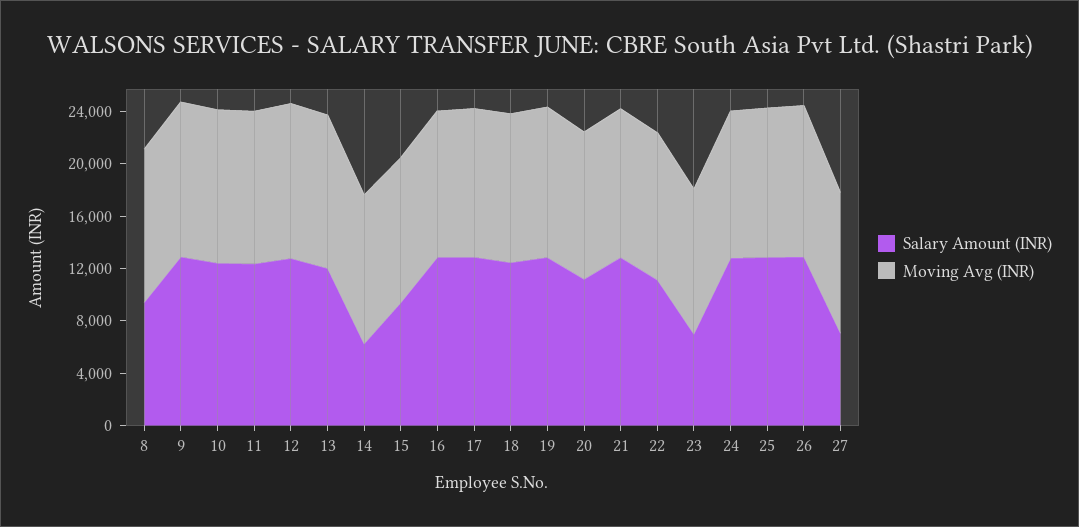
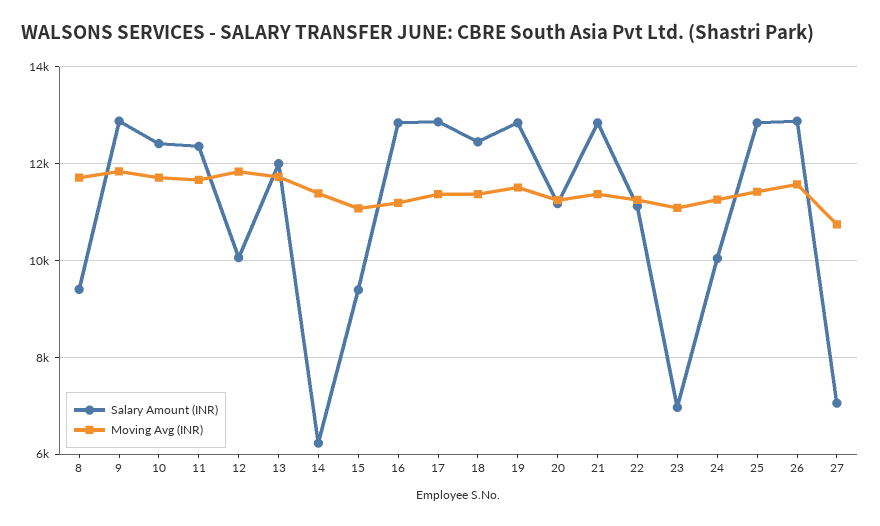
  {
    "Salary Amount (INR)": {
      "8": 9400,
      "9": 12800,
      "10": 12400,
      "11": 12400,
-     "12": 13000,
+     "12": 10000,
      "13": 12000,
      "14": 6200,
      "15": 9400,
      "16": 12800,
      "17": 12800,
      "18": 12400,
      "19": 12800,
      "20": 11200,
      "21": 12800,
      "22": 11200,
      "23": 7000,
-     "24": 13000,
+     "24": 10000,
      "25": 12800,
      "26": 12800,
      "27": 7000
    },
    "Moving Avg (INR)": {
      "8": 11800,
      "9": 11800,
      "10": 11800,
      "11": 11600,
      "12": 11800,
      "13": 11800,
      "14": 11400,
      "15": 11000,
      "16": 11200,
      "17": 11400,
      "18": 11400,
      "19": 11600,
      "20": 11200,
      "21": 11400,
      "22": 11200,
      "23": 11000,
      "24": 11200,
      "25": 11400,
      "26": 11600,
      "27": 10800
    }
  }

